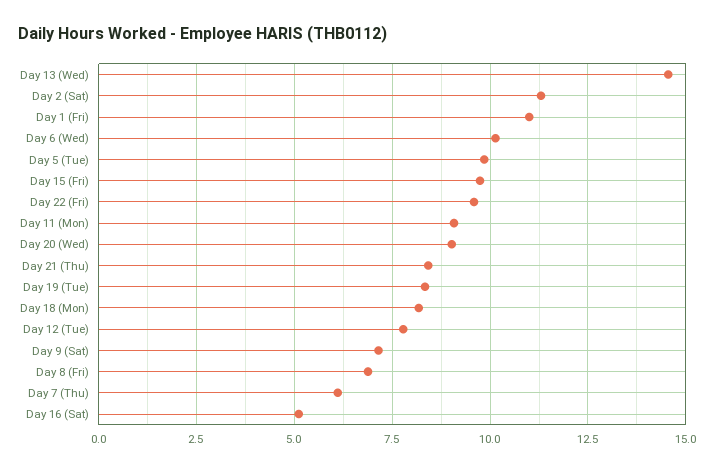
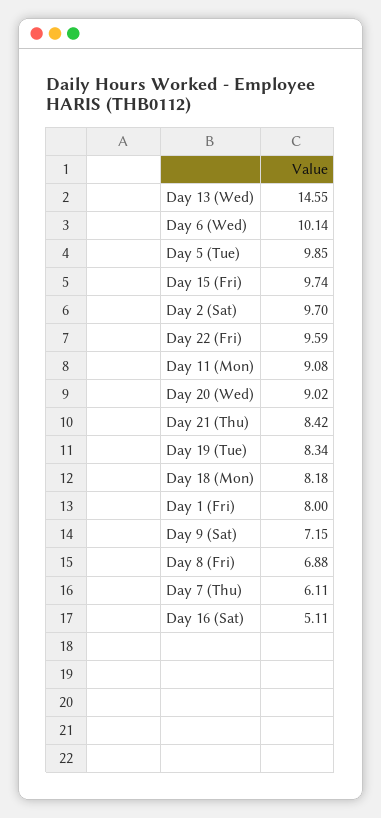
  {
    "Day 13 (Wed)": 14.55,
-   "Day 2 (Sat)": 11.25,
+   "Day 2 (Sat)": 9.7,
-   "Day 1 (Fri)": 11,
+   "Day 1 (Fri)": 8,
    "Day 6 (Wed)": 10.14,
    "Day 5 (Tue)": 9.85,
    "Day 15 (Fri)": 9.74,
    "Day 22 (Fri)": 9.59,
    "Day 11 (Mon)": 9.08,
    "Day 20 (Wed)": 9.02,
    "Day 21 (Thu)": 8.42,
    "Day 19 (Tue)": 8.34,
    "Day 18 (Mon)": 8.18,
-   "Day 12 (Tue)": 7.75,
    "Day 9 (Sat)": 7.15,
    "Day 8 (Fri)": 6.88,
    "Day 7 (Thu)": 6.11,
    "Day 16 (Sat)": 5.11
  }

